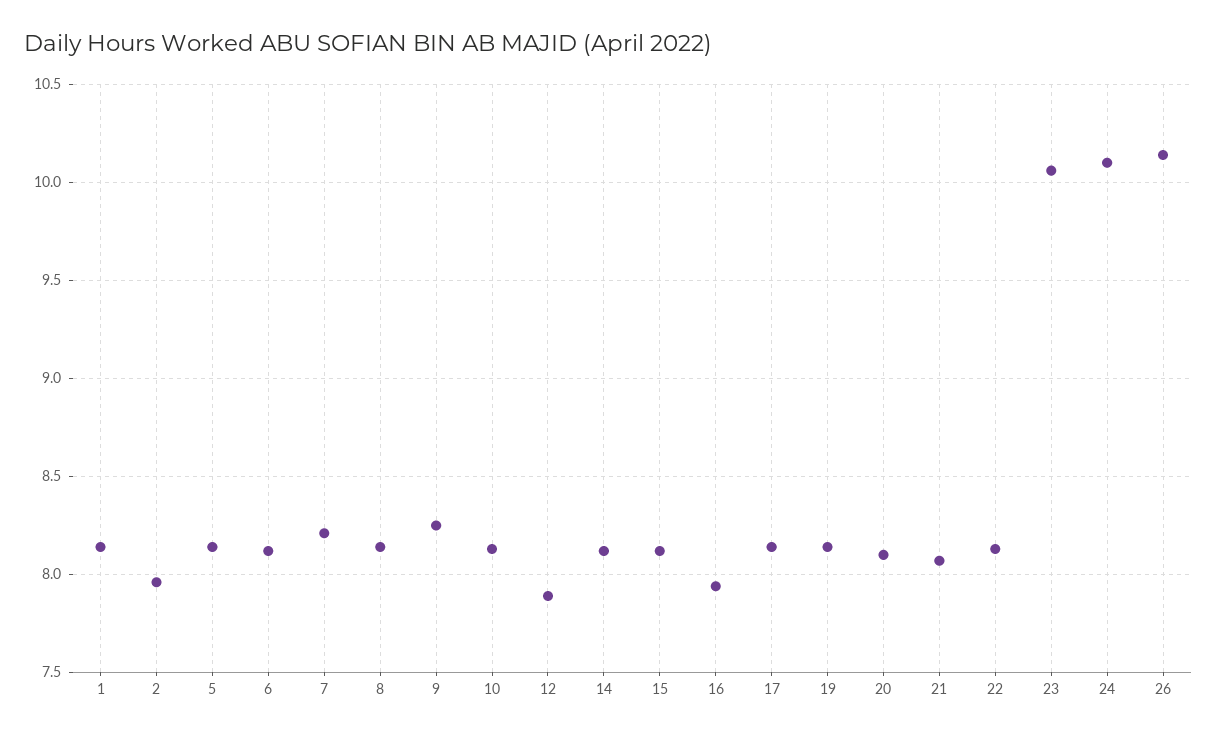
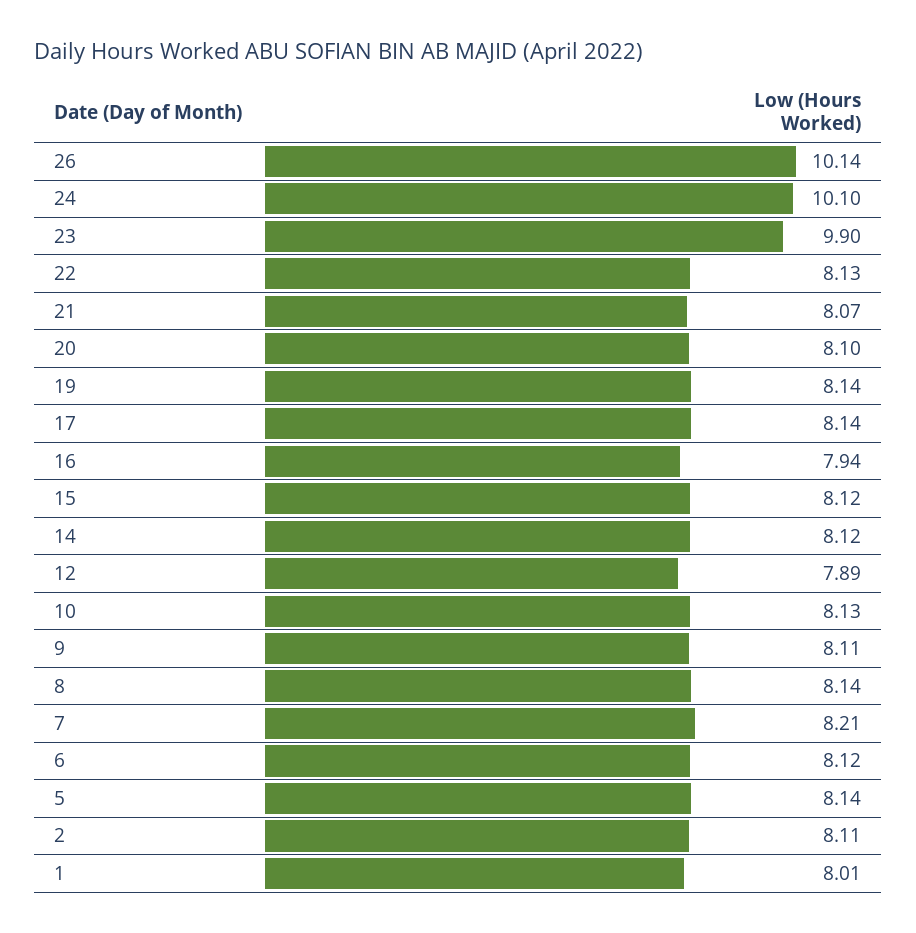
  {
-   "1": 8.15,
+   "1": 8.01,
-   "2": 7.95,
+   "2": 8.11,
    "5": 8.14,
    "6": 8.12,
    "7": 8.21,
    "8": 8.14,
-   "9": 8.25,
+   "9": 8.11,
    "10": 8.13,
    "12": 7.89,
    "14": 8.12,
    "15": 8.12,
    "16": 7.94,
    "17": 8.14,
    "19": 8.14,
    "20": 8.1,
    "21": 8.07,
    "22": 8.13,
-   "23": 10.05,
+   "23": 9.9,
    "24": 10.1,
    "26": 10.14
  }

